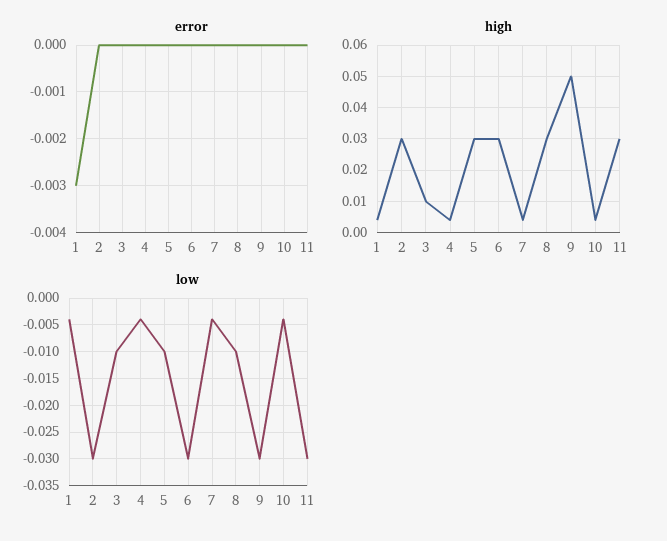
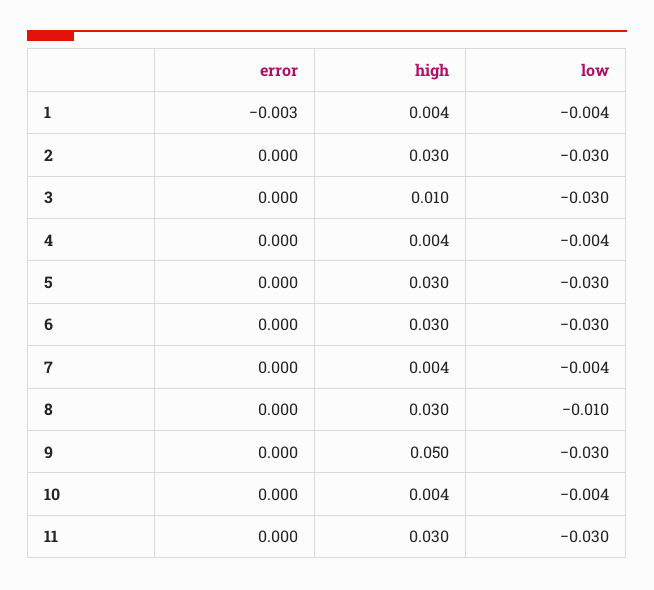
  {
    "error": {
      "1": -0.003,
      "2": 0,
      "3": 0,
      "4": 0,
      "5": 0,
      "6": 0,
      "7": 0,
      "8": 0,
      "9": 0,
      "10": 0,
      "11": 0
    },
    "high": {
      "1": 0.004,
      "2": 0.03,
      "3": 0.01,
      "4": 0.004,
      "5": 0.03,
      "6": 0.03,
      "7": 0.004,
      "8": 0.03,
      "9": 0.05,
      "10": 0.004,
      "11": 0.03
    },
    "low": {
      "1": -0.004,
      "2": -0.03,
-     "3": -0.01,
+     "3": -0.03,
      "4": -0.004,
-     "5": -0.01,
+     "5": -0.03,
      "6": -0.03,
      "7": -0.004,
      "8": -0.01,
      "9": -0.03,
      "10": -0.004,
      "11": -0.03
    }
  }

